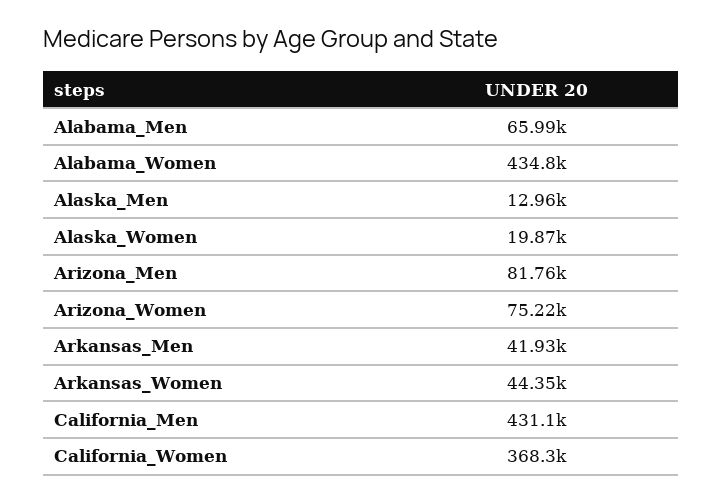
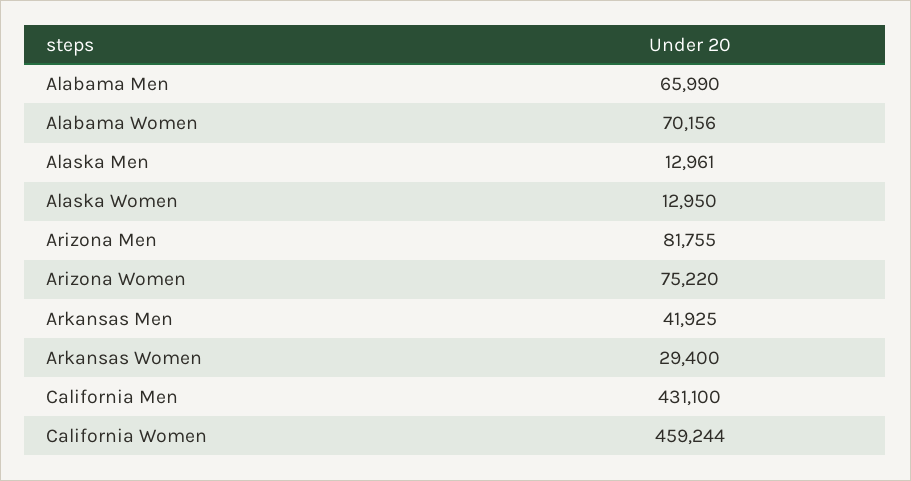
  {
    "Alabama_Men": 65990,
-   "Alabama_Women": 434800,
+   "Alabama_Women": 70156,
    "Alaska_Men": 12961,
-   "Alaska_Women": 19870,
+   "Alaska_Women": 12950,
    "Arizona_Men": 81755,
    "Arizona_Women": 75220,
    "Arkansas_Men": 41925,
-   "Arkansas_Women": 44350,
+   "Arkansas_Women": 29400,
    "California_Men": 431100,
-   "California_Women": 368300
+   "California_Women": 459244
  }

